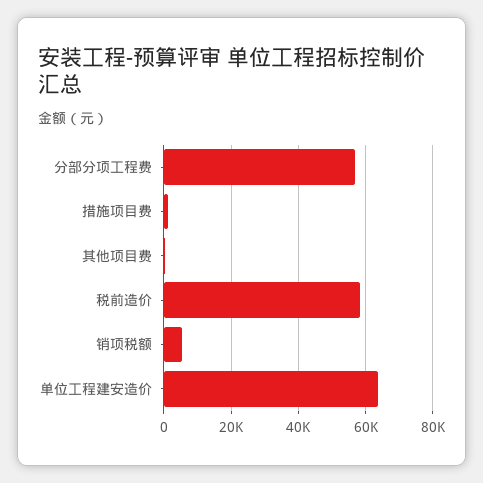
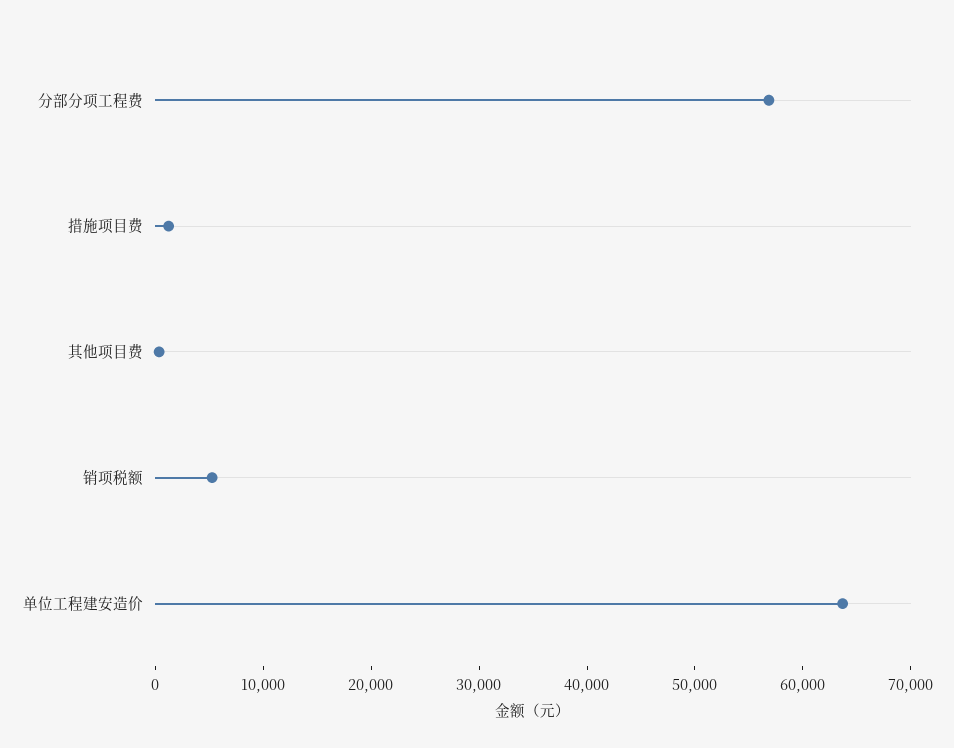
  {
    "分部分项工程费": 56000,
    "措施项目费": 2000,
    "其他项目费": 0,
-   "税前造价": 58000,
    "销项税额": 6000,
    "单位工程建安造价": 64000
  }

